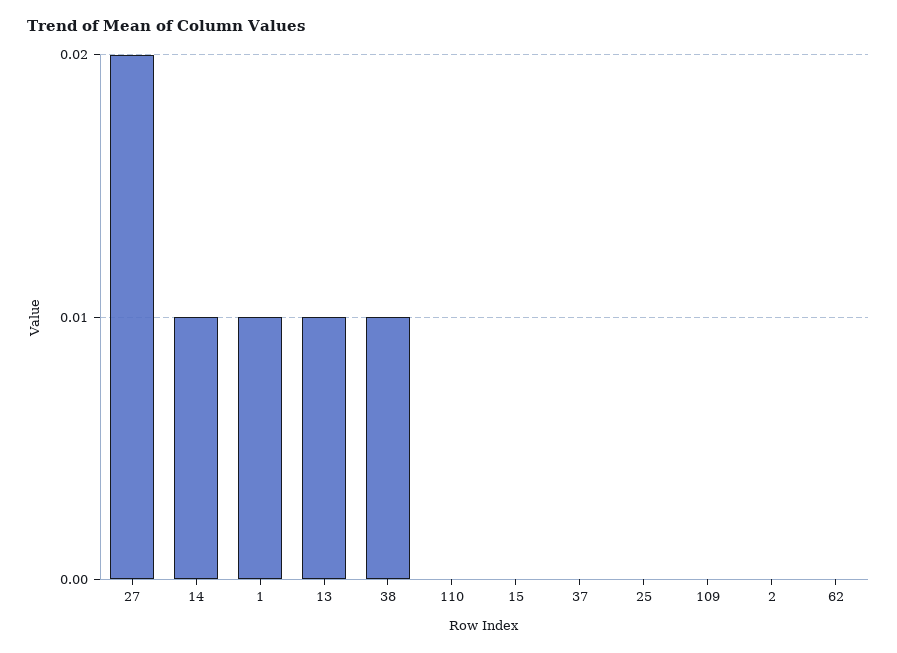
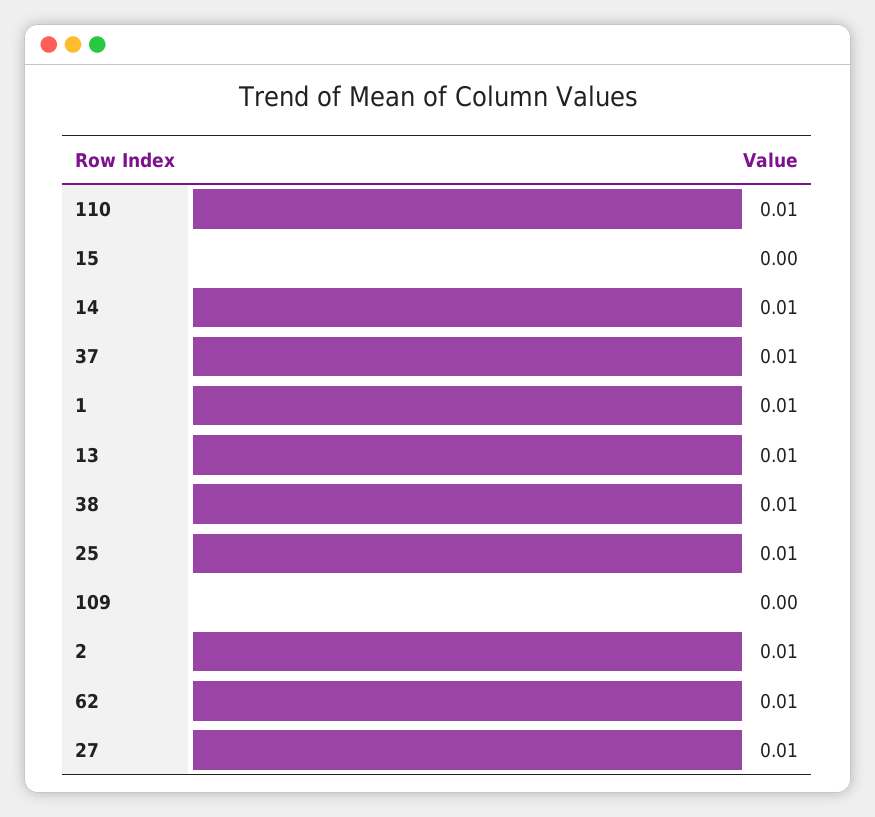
  {
-   "27": 0.02,
+   "27": 0.01,
    "14": 0.01,
    "1": 0.01,
    "13": 0.01,
    "38": 0.01,
-   "110": 0,
+   "110": 0.01,
    "15": 0,
-   "37": 0,
+   "37": 0.01,
-   "25": 0,
+   "25": 0.01,
    "109": 0,
-   "2": 0,
+   "2": 0.01,
-   "62": 0
+   "62": 0.01
  }

